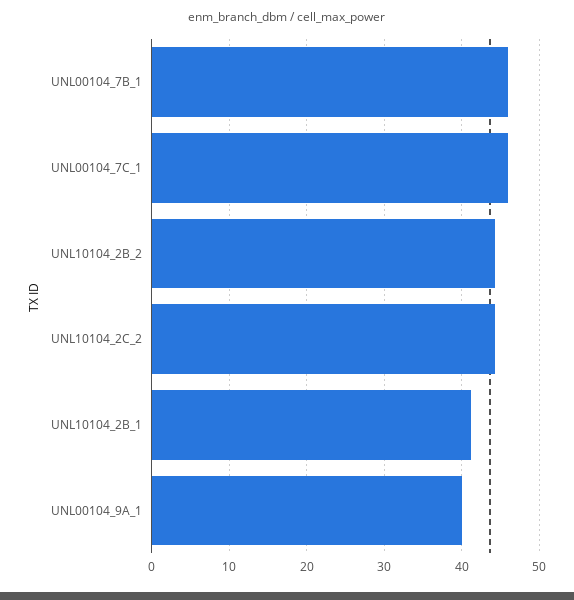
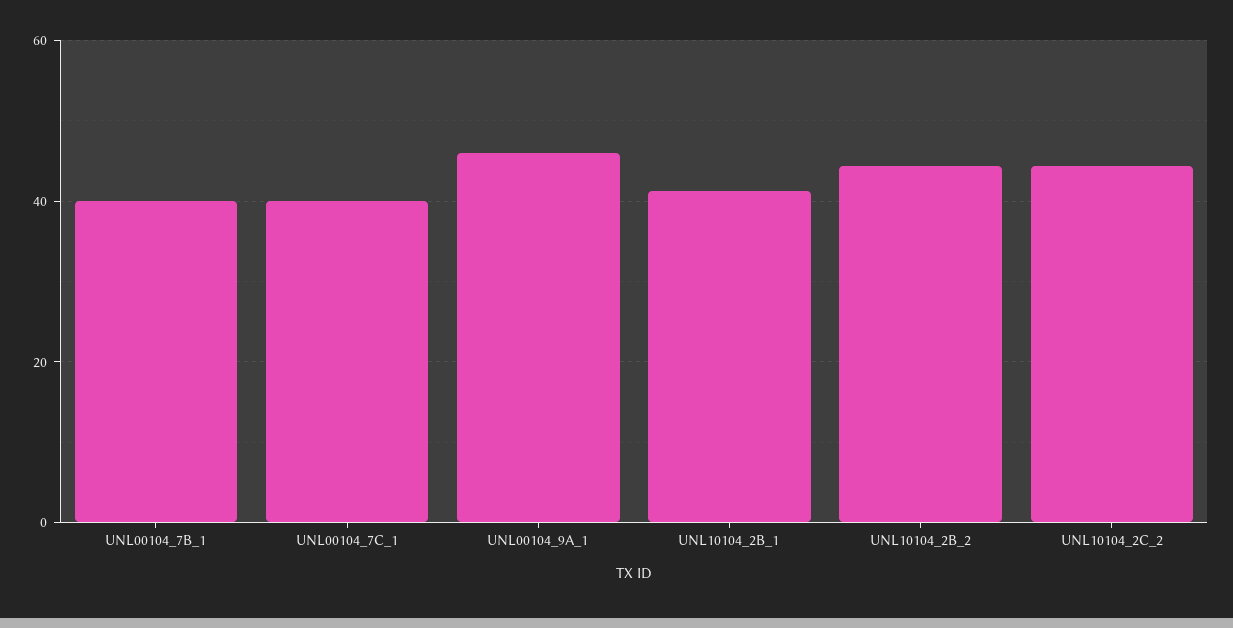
  {
-   "UNL00104_7B_1": 46,
+   "UNL00104_7B_1": 40,
-   "UNL00104_7C_1": 46,
+   "UNL00104_7C_1": 40,
    "UNL10104_2B_2": 44,
    "UNL10104_2C_2": 44,
    "UNL10104_2B_1": 41,
-   "UNL00104_9A_1": 40
+   "UNL00104_9A_1": 46
  }

